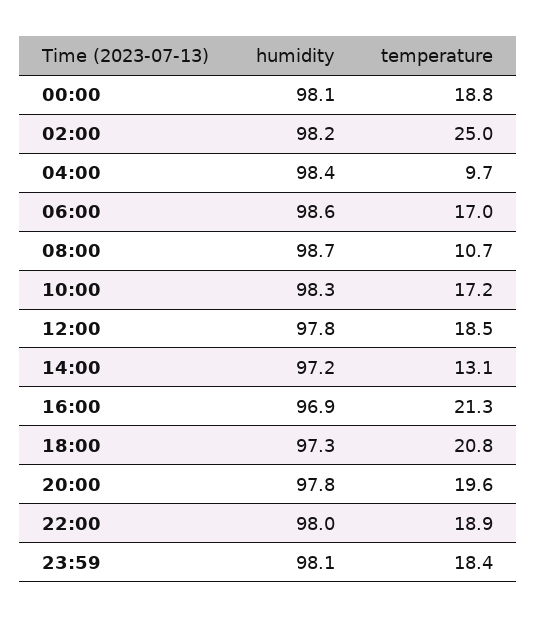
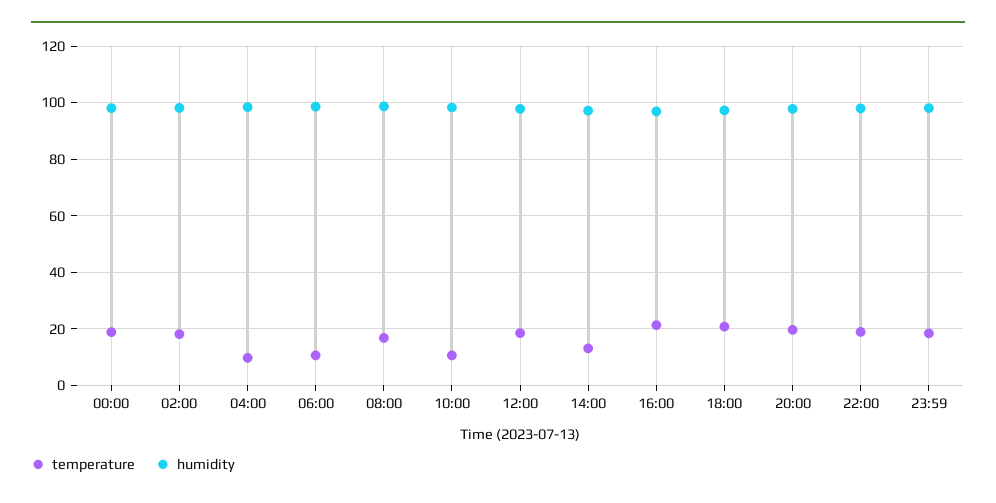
  {
    "humidity": {
      "00:00": 98.1,
      "02:00": 98.2,
      "04:00": 98.4,
      "06:00": 98.6,
      "08:00": 98.7,
      "10:00": 98.3,
      "12:00": 97.8,
      "14:00": 97.2,
      "16:00": 96.9,
      "18:00": 97.3,
      "20:00": 97.8,
      "22:00": 98,
      "23:59": 98.1
    },
    "temperature": {
      "00:00": 18.8,
-     "02:00": 25,
+     "02:00": 17.5,
      "04:00": 9.7,
-     "06:00": 17,
+     "06:00": 10,
-     "08:00": 10.7,
+     "08:00": 17.5,
-     "10:00": 17.2,
+     "10:00": 10,
      "12:00": 18.5,
      "14:00": 13.1,
      "16:00": 21.3,
      "18:00": 20.8,
      "20:00": 19.6,
      "22:00": 18.9,
      "23:59": 18.4
    }
  }

